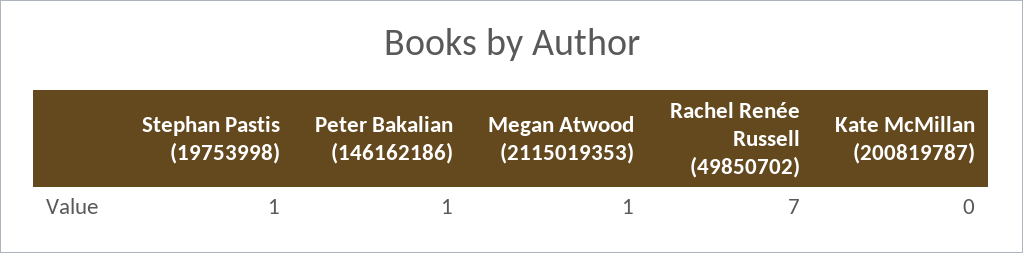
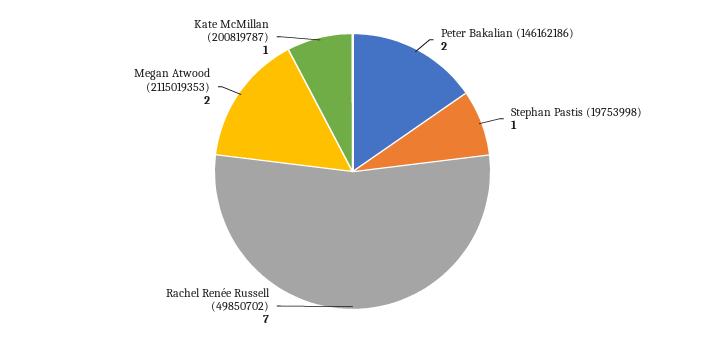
  {
    "Stephan Pastis (19753998)": 1,
-   "Peter Bakalian (146162186)": 1,
+   "Peter Bakalian (146162186)": 2,
-   "Megan Atwood (2115019353)": 1,
+   "Megan Atwood (2115019353)": 2,
    "Rachel Renée Russell (49850702)": 7,
-   "Kate McMillan (200819787)": 0
+   "Kate McMillan (200819787)": 1
  }

